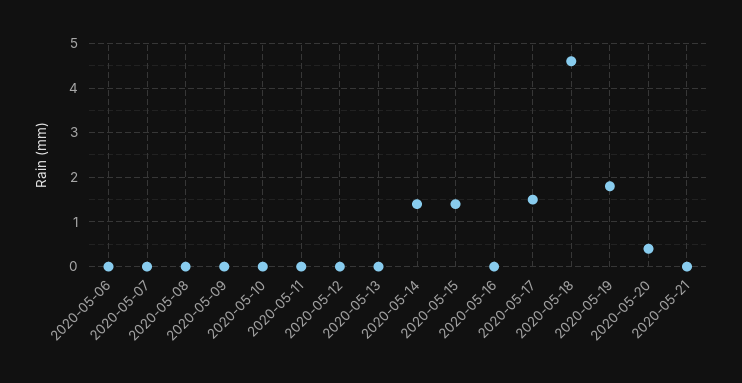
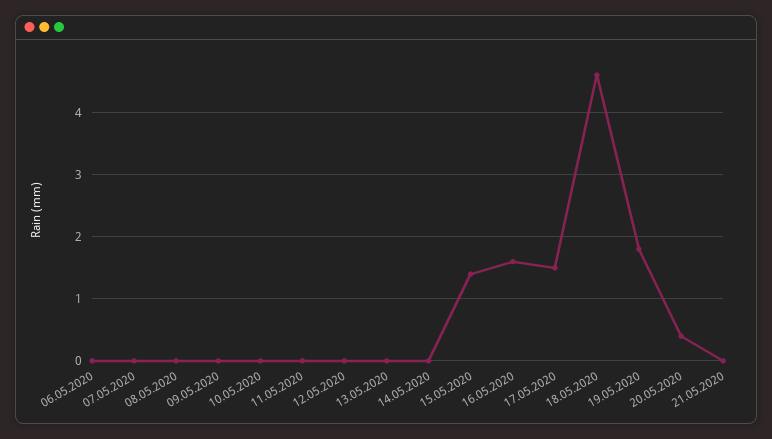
  {
    "2020-05-06": 0,
    "2020-05-07": 0,
    "2020-05-08": 0,
    "2020-05-09": 0,
    "2020-05-10": 0,
    "2020-05-11": 0,
    "2020-05-12": 0,
    "2020-05-13": 0,
-   "2020-05-14": 1.5,
+   "2020-05-14": 0,
    "2020-05-15": 1.4,
-   "2020-05-16": 0,
+   "2020-05-16": 1.6,
    "2020-05-17": 1.5,
    "2020-05-18": 4.6,
    "2020-05-19": 1.8,
    "2020-05-20": 0.4,
    "2020-05-21": 0
  }

